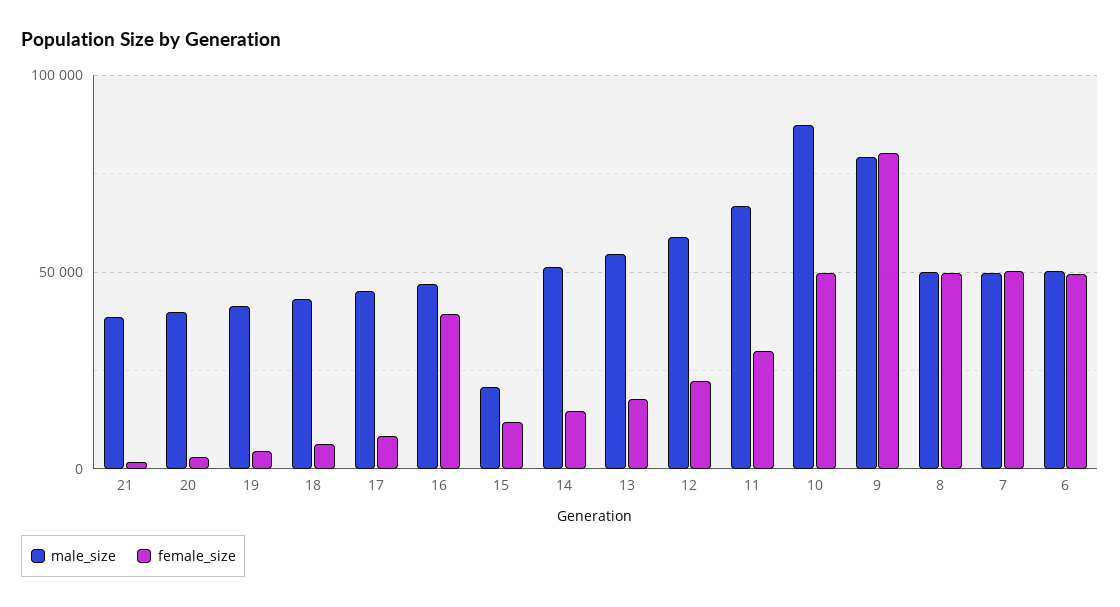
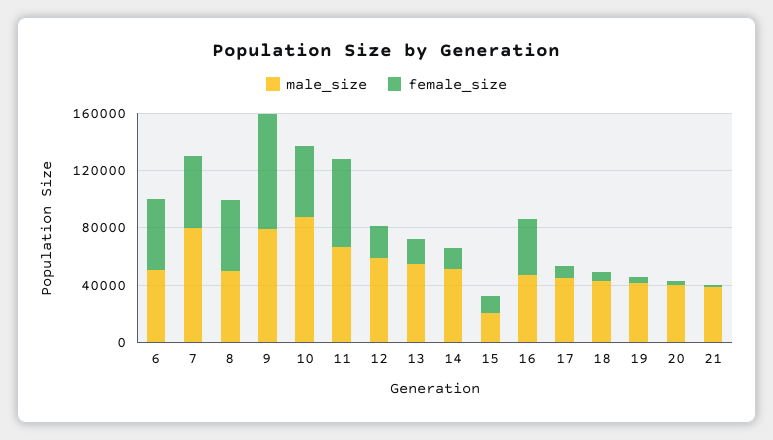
  {
    "male_size": {
      "21": 40000,
      "20": 40000,
      "19": 40000,
      "18": 45000,
      "17": 45000,
      "16": 45000,
      "15": 20000,
      "14": 50000,
      "13": 55000,
      "12": 60000,
      "11": 65000,
      "10": 85000,
      "9": 80000,
      "8": 50000,
-     "7": 50000,
+     "7": 80000,
      "6": 50000
    },
    "female_size": {
      "21": 0,
      "20": 5000,
      "19": 5000,
      "18": 5000,
      "17": 10000,
      "16": 40000,
      "15": 10000,
      "14": 15000,
      "13": 20000,
      "12": 20000,
-     "11": 30000,
+     "11": 60000,
      "10": 50000,
      "9": 80000,
      "8": 50000,
      "7": 50000,
      "6": 50000
    }
  }

